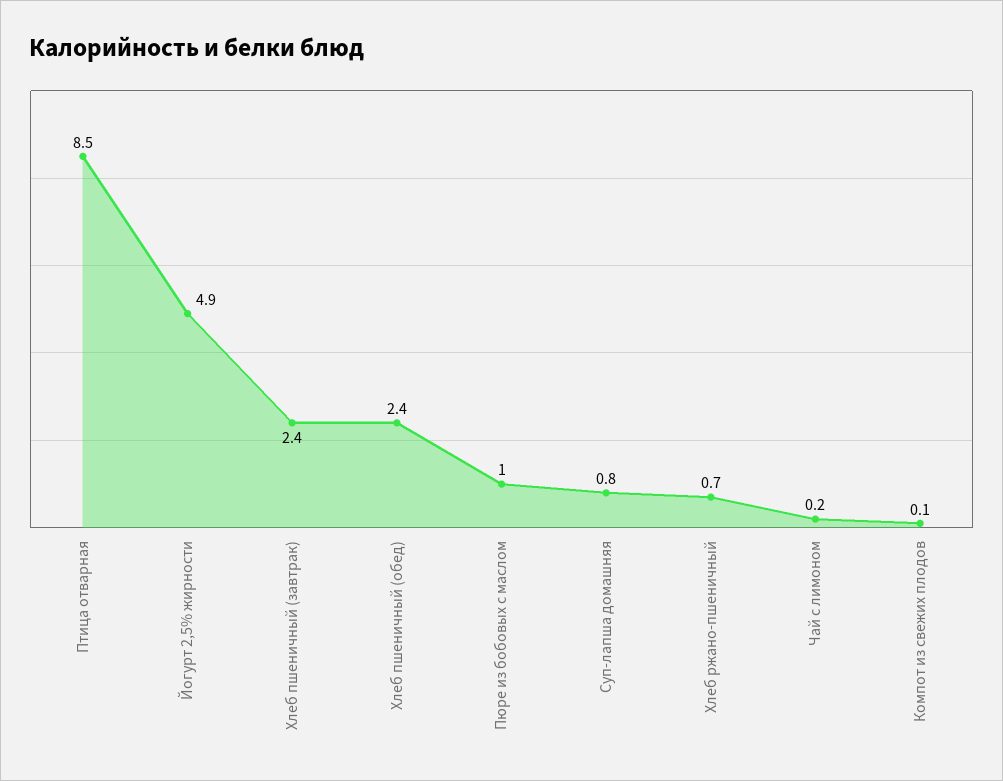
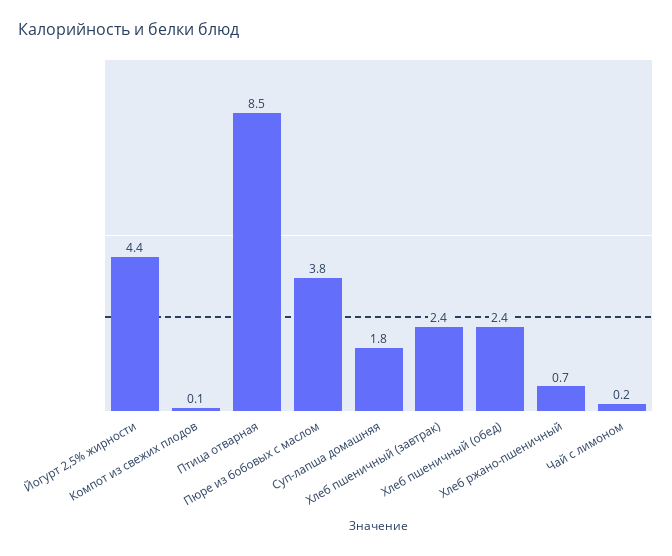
  {
    "Птица отварная": 8.5,
-   "Йогурт 2,5% жирности": 4.9,
+   "Йогурт 2,5% жирности": 4.4,
    "Хлеб пшеничный (завтрак)": 2.4,
    "Хлеб пшеничный (обед)": 2.4,
-   "Пюре из бобовых с маслом": 1,
+   "Пюре из бобовых с маслом": 3.8,
-   "Суп-лапша домашняя": 0.8,
+   "Суп-лапша домашняя": 1.8,
    "Хлеб ржано-пшеничный": 0.7,
    "Чай с лимоном": 0.2,
    "Компот из свежих плодов": 0.1
  }

